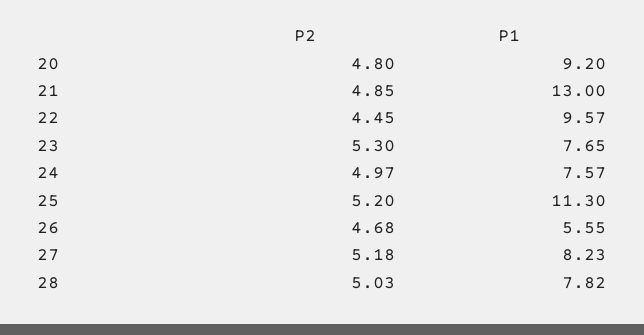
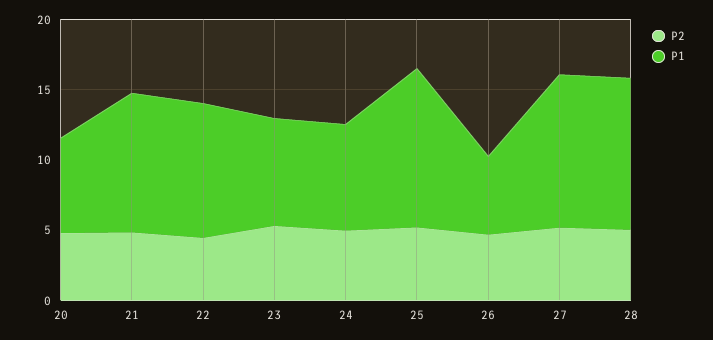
  {
    "P2": {
      "20": 4.8,
      "21": 4.85,
      "22": 4.45,
      "23": 5.3,
      "24": 4.97,
      "25": 5.2,
      "26": 4.68,
      "27": 5.18,
      "28": 5.03
    },
    "P1": {
-     "20": 9.2,
+     "20": 7,
-     "21": 13,
+     "21": 10,
      "22": 9.57,
      "23": 7.65,
      "24": 7.57,
      "25": 11.3,
      "26": 5.55,
-     "27": 8.23,
+     "27": 11,
-     "28": 7.82
+     "28": 11
    }
  }

